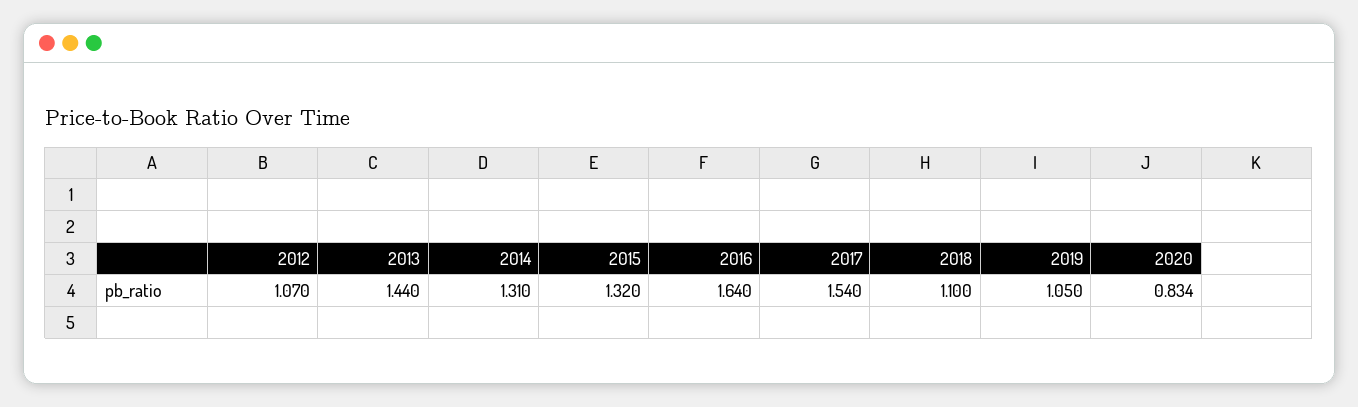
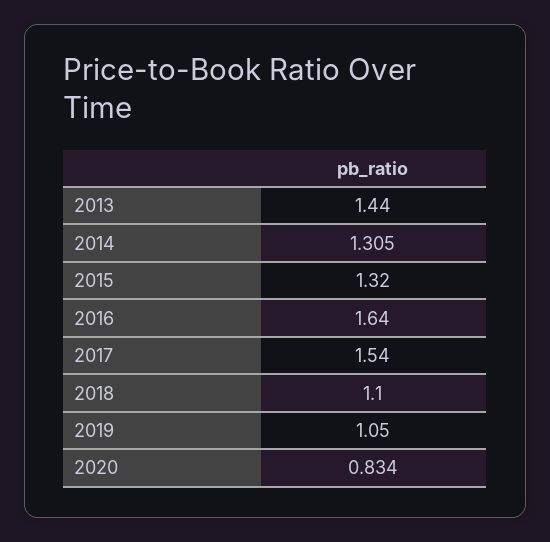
  {
-   "2012": 1.07,
    "2013": 1.44,
-   "2014": 1.31,
+   "2014": 1.305,
    "2015": 1.32,
    "2016": 1.64,
    "2017": 1.54,
    "2018": 1.1,
    "2019": 1.05,
    "2020": 0.834
  }

